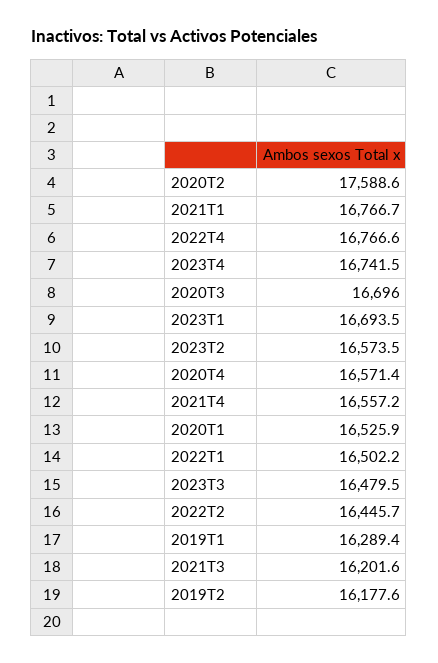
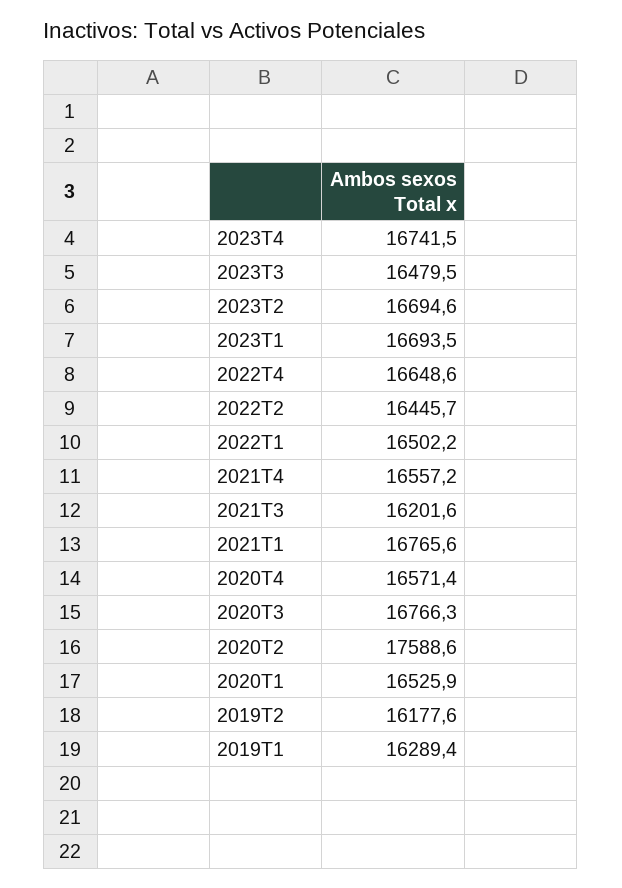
  {
    "2020T2": 17588.6,
-   "2021T1": 16766.7,
+   "2021T1": 16765.6,
-   "2022T4": 16766.6,
+   "2022T4": 16648.6,
    "2023T4": 16741.5,
-   "2020T3": 16696,
+   "2020T3": 16766.3,
    "2023T1": 16693.5,
-   "2023T2": 16573.5,
+   "2023T2": 16694.6,
    "2020T4": 16571.4,
    "2021T4": 16557.2,
    "2020T1": 16525.9,
    "2022T1": 16502.2,
    "2023T3": 16479.5,
    "2022T2": 16445.7,
    "2019T1": 16289.4,
    "2021T3": 16201.6,
    "2019T2": 16177.6
  }

